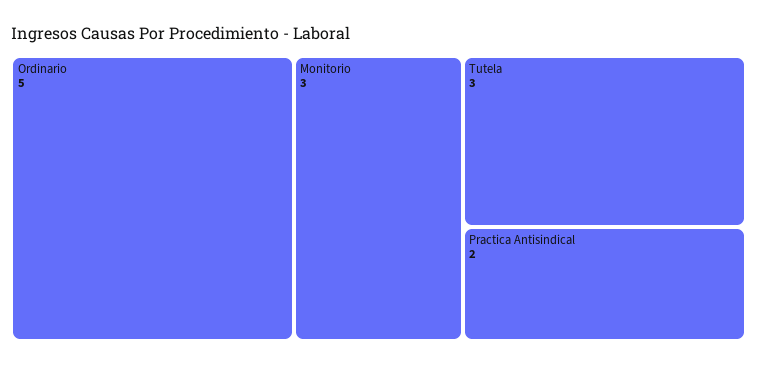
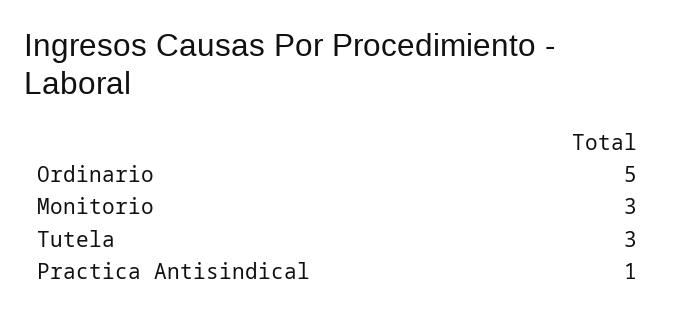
  {
    "Ordinario": 5,
    "Monitorio": 3,
    "Tutela": 3,
-   "Practica Antisindical": 2
+   "Practica Antisindical": 1
  }

